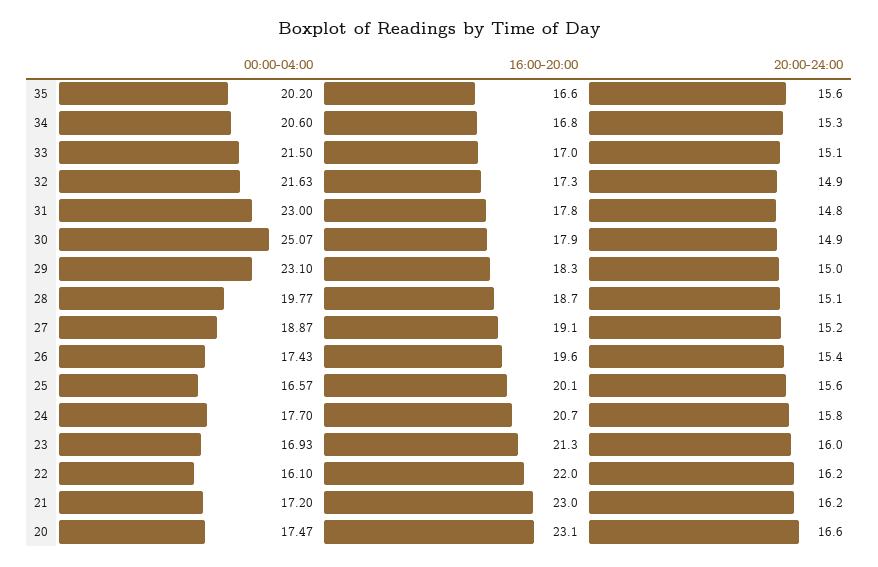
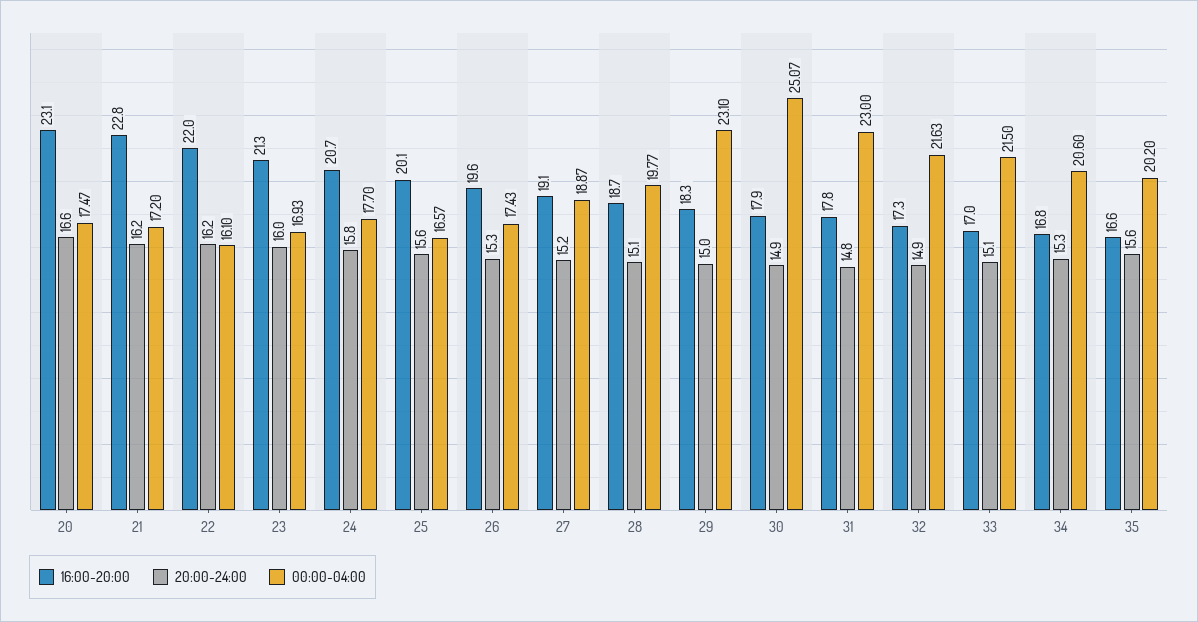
  {
    "00:00-04:00": {
      "35": 20.2,
      "34": 20.6,
      "33": 21.5,
      "32": 21.63,
      "31": 23,
      "30": 25.07,
      "29": 23.1,
      "28": 19.77,
      "27": 18.87,
      "26": 17.43,
      "25": 16.57,
      "24": 17.7,
      "23": 16.93,
      "22": 16.1,
      "21": 17.2,
      "20": 17.47
    },
    "16:00-20:00": {
      "35": 16.6,
      "34": 16.8,
      "33": 17,
      "32": 17.3,
      "31": 17.8,
      "30": 17.9,
      "29": 18.3,
      "28": 18.7,
      "27": 19.1,
      "26": 19.6,
      "25": 20.1,
      "24": 20.7,
      "23": 21.3,
      "22": 22,
-     "21": 23,
+     "21": 22.8,
      "20": 23.1
    },
    "20:00-24:00": {
      "35": 15.6,
      "34": 15.3,
      "33": 15.1,
      "32": 14.9,
      "31": 14.8,
      "30": 14.9,
      "29": 15,
      "28": 15.1,
      "27": 15.2,
-     "26": 15.4,
+     "26": 15.3,
      "25": 15.6,
      "24": 15.8,
      "23": 16,
      "22": 16.2,
      "21": 16.2,
      "20": 16.6
    }
  }

